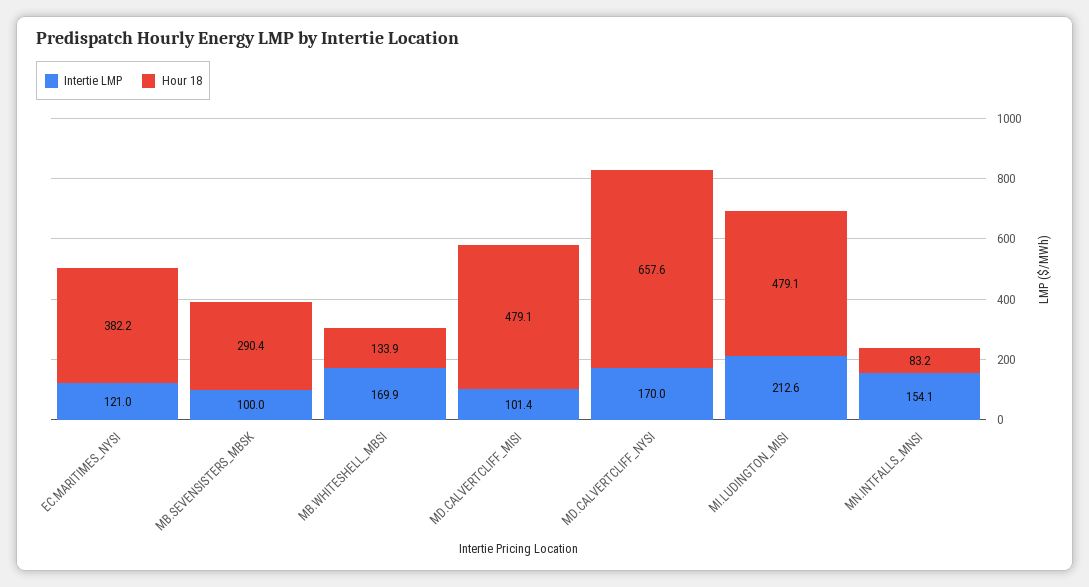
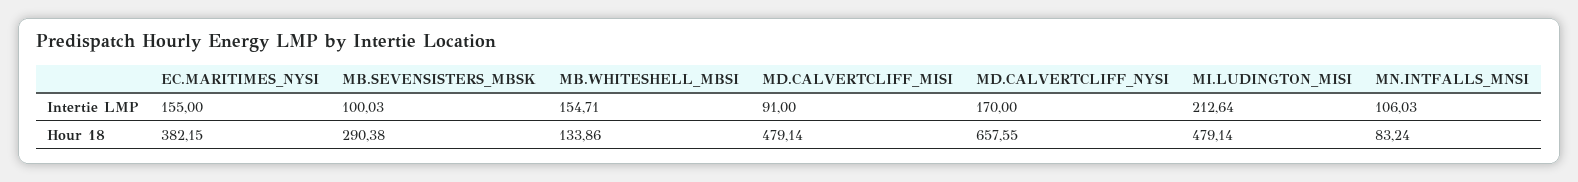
  {
    "Intertie LMP": {
-     "EC.MARITIMES_NYSI": 121,
+     "EC.MARITIMES_NYSI": 155,
      "MB.SEVENSISTERS_MBSK": 100.03,
-     "MB.WHITESHELL_MBSI": 169.9,
+     "MB.WHITESHELL_MBSI": 154.71,
-     "MD.CALVERTCLIFF_MISI": 101.4,
+     "MD.CALVERTCLIFF_MISI": 91,
      "MD.CALVERTCLIFF_NYSI": 170,
      "MI.LUDINGTON_MISI": 212.64,
-     "MN.INTFALLS_MNSI": 154.1
+     "MN.INTFALLS_MNSI": 106.03
    },
    "Hour 18": {
      "EC.MARITIMES_NYSI": 382.15,
      "MB.SEVENSISTERS_MBSK": 290.38,
      "MB.WHITESHELL_MBSI": 133.86,
      "MD.CALVERTCLIFF_MISI": 479.14,
      "MD.CALVERTCLIFF_NYSI": 657.55,
      "MI.LUDINGTON_MISI": 479.14,
      "MN.INTFALLS_MNSI": 83.24
    }
  }

